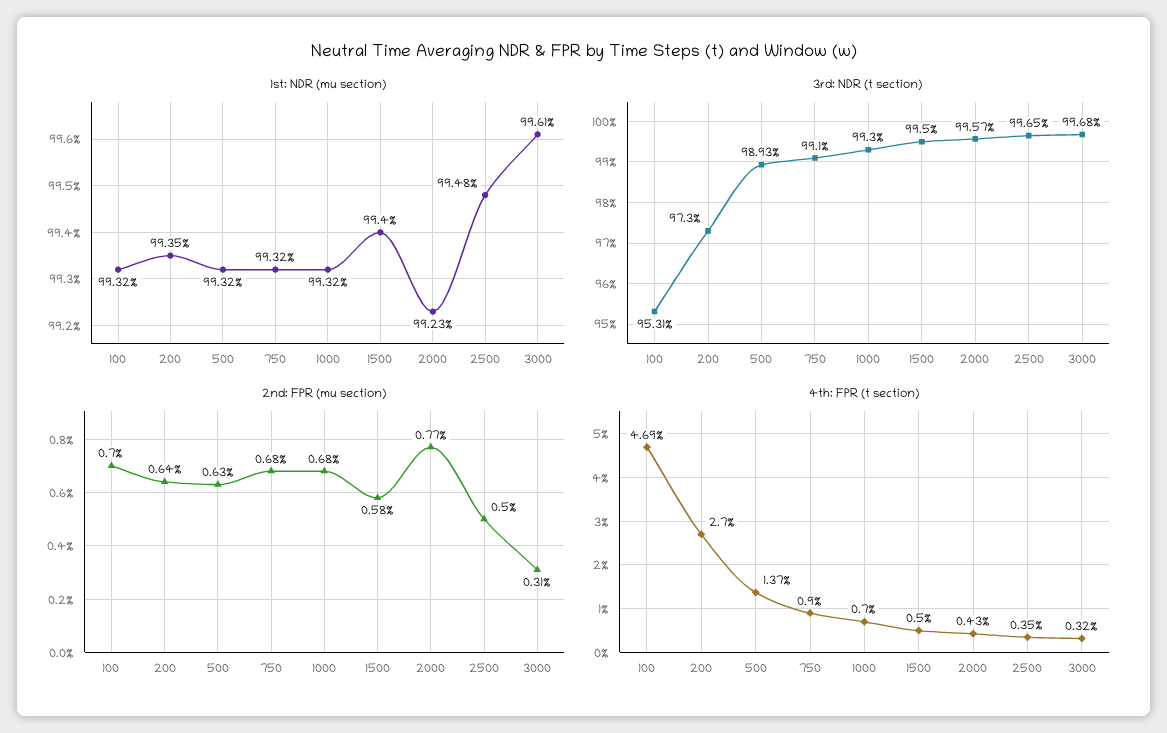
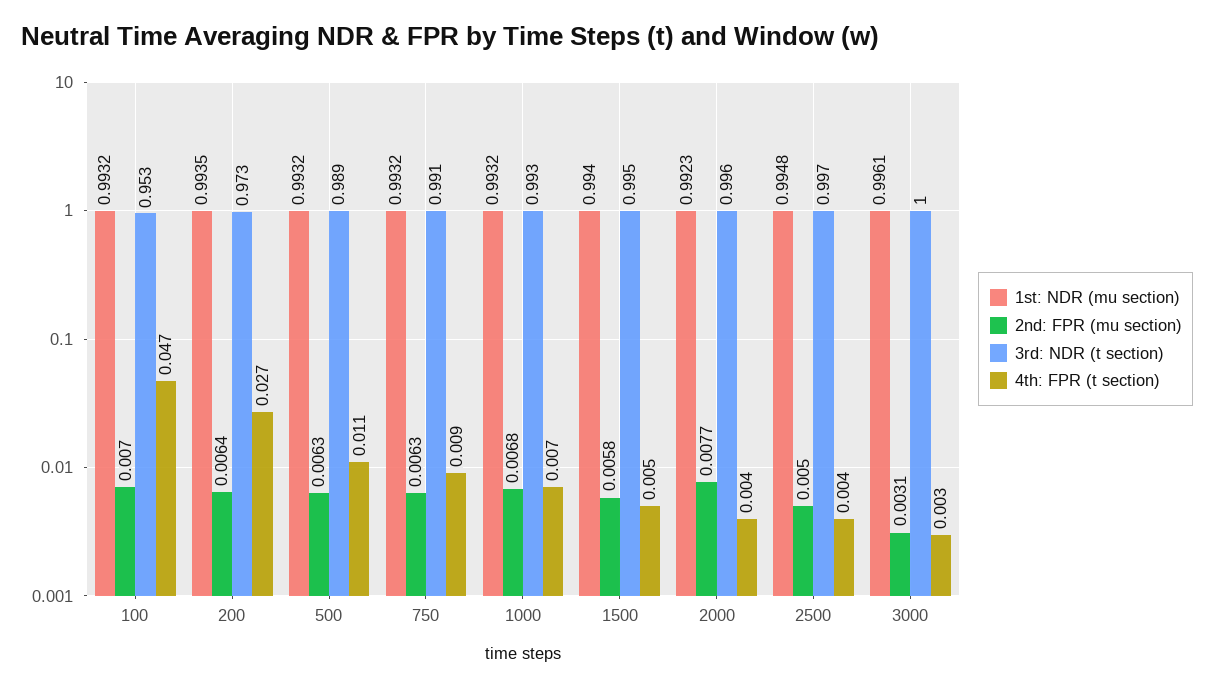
  {
    "1st: NDR (mu section)": {
      "100": 0.9932,
      "200": 0.9935,
      "500": 0.9932,
      "750": 0.9932,
      "1000": 0.9932,
      "1500": 0.994,
      "2000": 0.9923,
      "2500": 0.9948,
      "3000": 0.9961
    },
    "3rd: NDR (t section)": {
      "100": 0.9531,
      "200": 0.973,
      "500": 0.9893,
      "750": 0.991,
      "1000": 0.993,
      "1500": 0.995,
      "2000": 0.9957,
      "2500": 0.9965,
-     "3000": 0.9968
+     "3000": 1
    },
    "2nd: FPR (mu section)": {
      "100": 0.007,
      "200": 0.0064,
      "500": 0.0063,
-     "750": 0.0068,
+     "750": 0.0063,
      "1000": 0.0068,
      "1500": 0.0058,
      "2000": 0.0077,
      "2500": 0.005,
      "3000": 0.0031
    },
    "4th: FPR (t section)": {
      "100": 0.0469,
      "200": 0.027,
-     "500": 0.0137,
+     "500": 0.011,
      "750": 0.009,
      "1000": 0.007,
      "1500": 0.005,
      "2000": 0.0043,
      "2500": 0.0035,
      "3000": 0.0032
    }
  }

